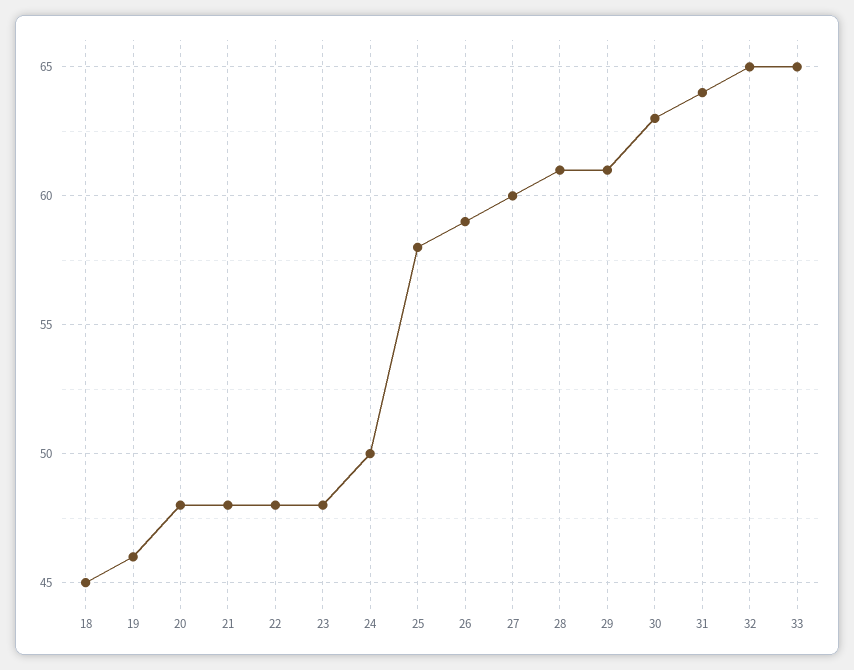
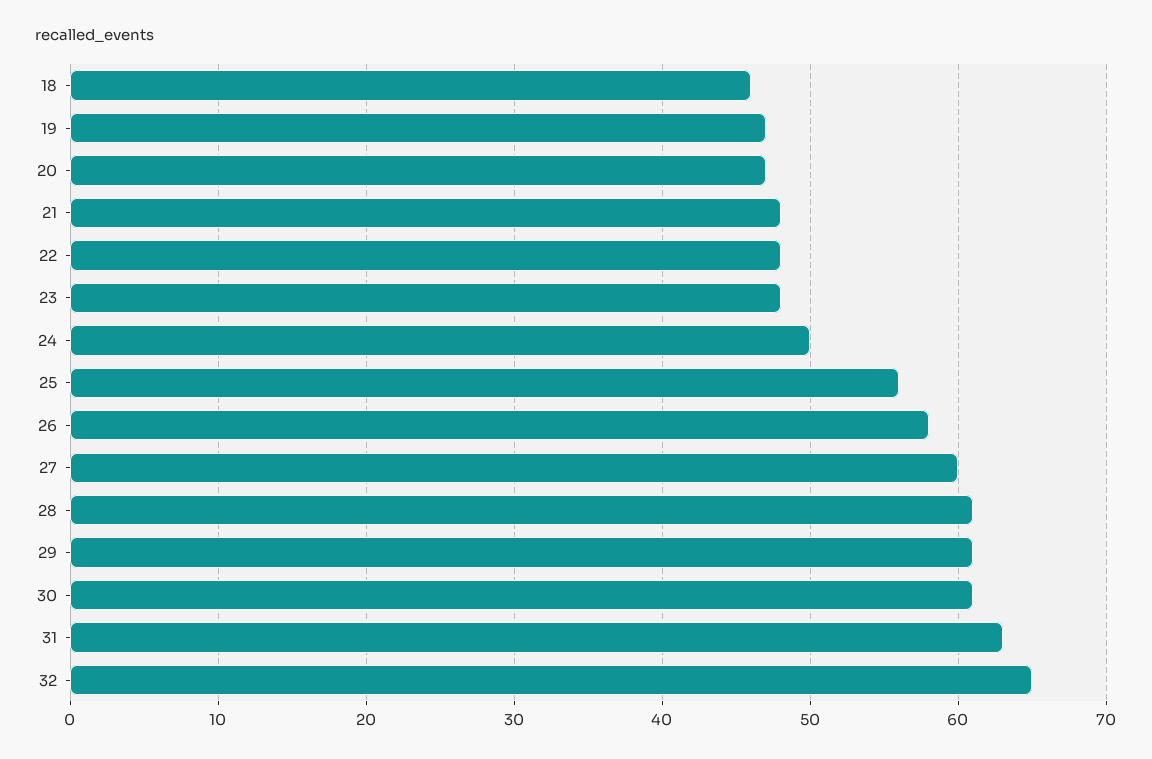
  {
-   "18": 45,
+   "18": 46,
-   "19": 46,
+   "19": 47,
-   "20": 48,
+   "20": 47,
    "21": 48,
    "22": 48,
    "23": 48,
    "24": 50,
-   "25": 58,
+   "25": 56,
-   "26": 59,
+   "26": 58,
    "27": 60,
    "28": 61,
    "29": 61,
-   "30": 63,
+   "30": 61,
-   "31": 64,
+   "31": 63,
-   "32": 65,
+   "32": 65
-   "33": 65
  }

